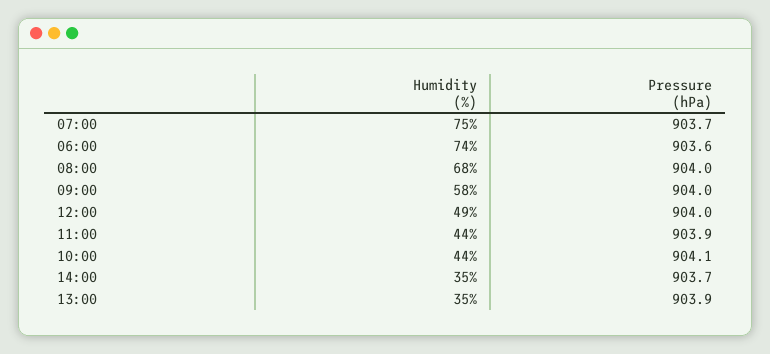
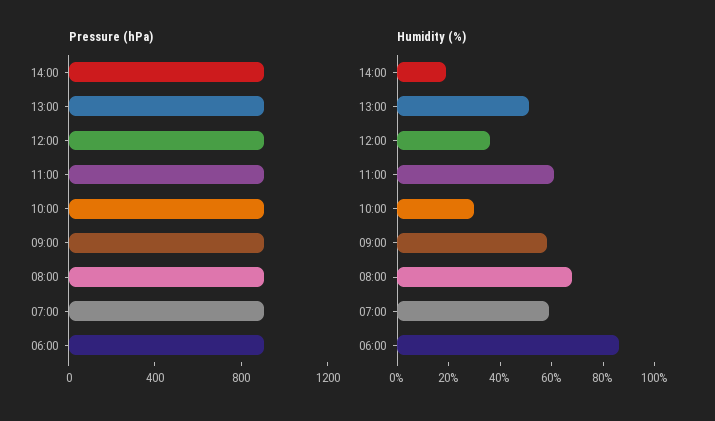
  {
    "Humidity (%)": {
-     "07:00": 75,
+     "07:00": 60,
-     "06:00": 74,
+     "06:00": 85,
      "08:00": 68,
      "09:00": 58,
-     "12:00": 49,
+     "12:00": 35,
-     "11:00": 44,
+     "11:00": 60,
-     "10:00": 44,
+     "10:00": 30,
-     "14:00": 35,
+     "14:00": 20,
-     "13:00": 35
+     "13:00": 50
    },
    "Pressure (hPa)": {
      "07:00": 903.7,
      "06:00": 903.6,
      "08:00": 904,
      "09:00": 904,
      "12:00": 904,
      "11:00": 903.9,
      "10:00": 904.1,
      "14:00": 903.7,
      "13:00": 903.9
    }
  }

